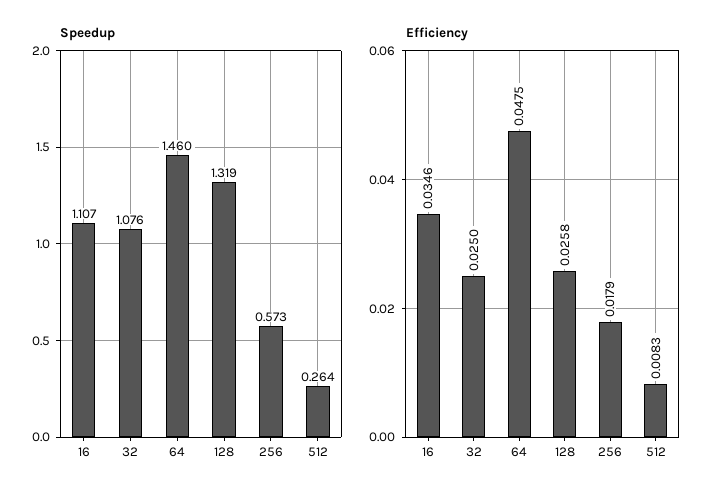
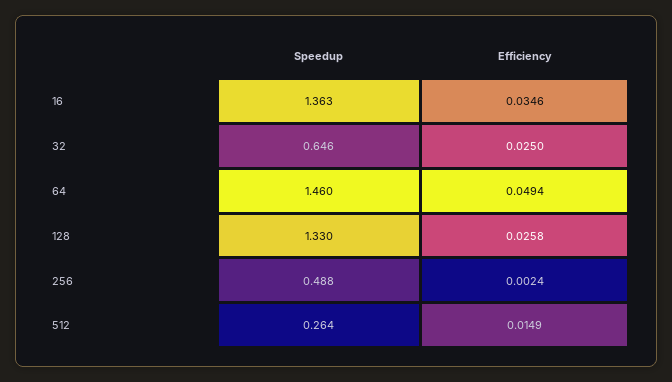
  {
    "Speedup": {
-     "16": 1.107,
+     "16": 1.363,
-     "32": 1.076,
+     "32": 0.646,
      "64": 1.46,
-     "128": 1.319,
+     "128": 1.33,
-     "256": 0.573,
+     "256": 0.488,
      "512": 0.264
    },
    "Efficiency": {
      "16": 0.0346,
      "32": 0.025,
-     "64": 0.0475,
+     "64": 0.0494,
      "128": 0.0258,
-     "256": 0.0179,
+     "256": 0.0024,
-     "512": 0.0083
+     "512": 0.0149
    }
  }

